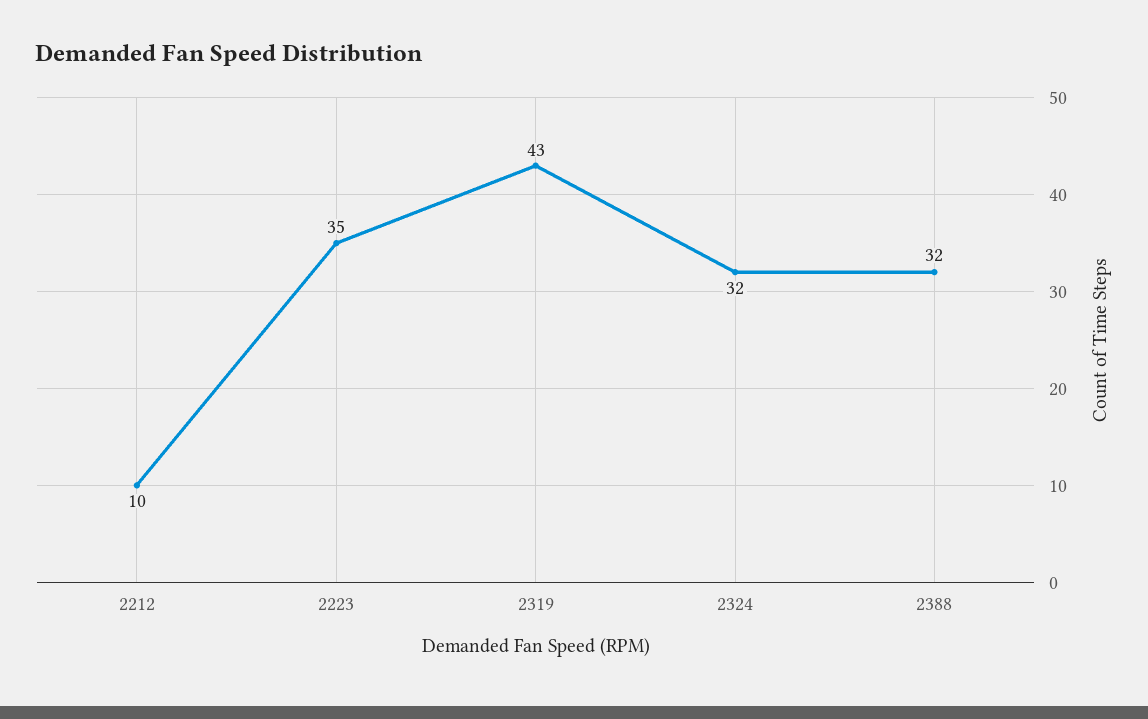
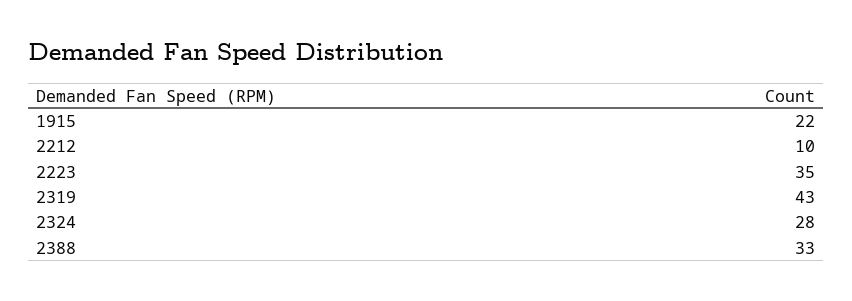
  {
    "2212": 10,
    "2223": 35,
    "2319": 43,
-   "2324": 32,
+   "2324": 28,
-   "2388": 32
+   "2388": 33,
+   "1915": 22
  }

